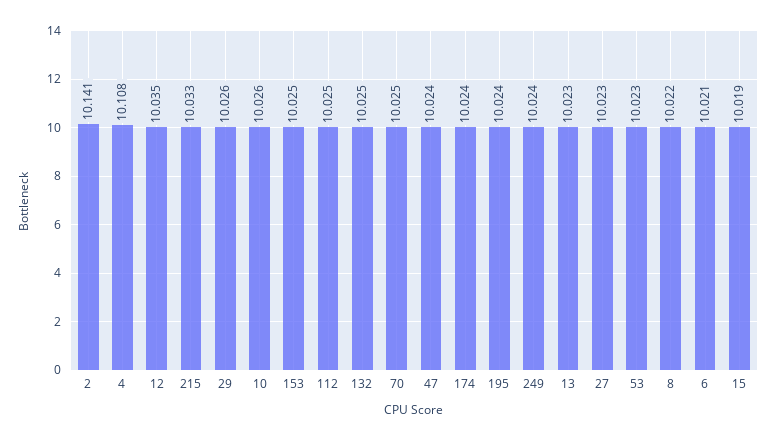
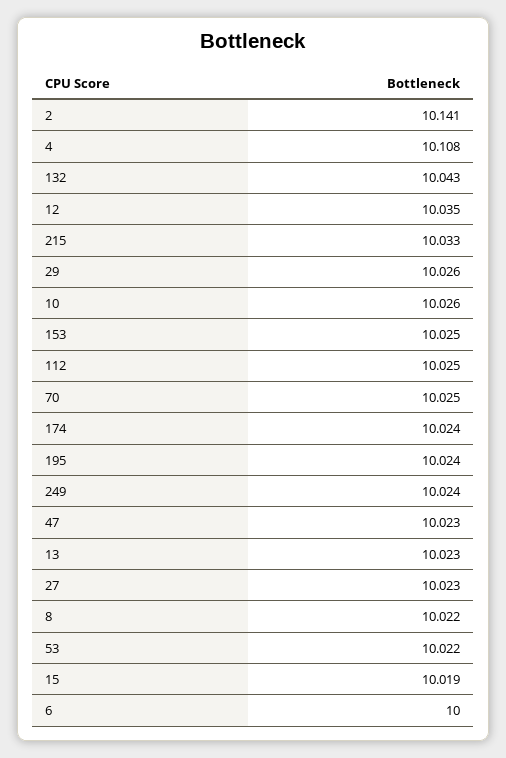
  {
    "2": 10.141,
    "4": 10.108,
    "12": 10.035,
    "215": 10.033,
    "29": 10.026,
    "10": 10.026,
    "153": 10.025,
    "112": 10.025,
-   "132": 10.025,
+   "132": 10.043,
    "70": 10.025,
-   "47": 10.024,
+   "47": 10.023,
    "174": 10.024,
    "195": 10.024,
    "249": 10.024,
    "13": 10.023,
    "27": 10.023,
-   "53": 10.023,
+   "53": 10.022,
    "8": 10.022,
-   "6": 10.021,
+   "6": 10,
    "15": 10.019
  }

